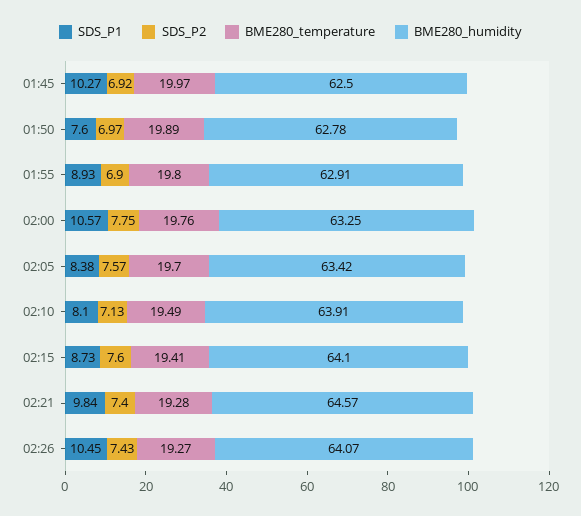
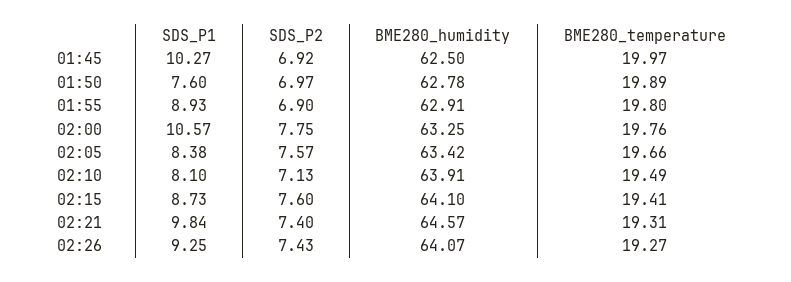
  {
    "SDS_P1": {
      "01:45": 10.27,
      "01:50": 7.6,
      "01:55": 8.93,
      "02:00": 10.57,
      "02:05": 8.38,
      "02:10": 8.1,
      "02:15": 8.73,
      "02:21": 9.84,
-     "02:26": 10.45
+     "02:26": 9.25
    },
    "SDS_P2": {
      "01:45": 6.92,
      "01:50": 6.97,
      "01:55": 6.9,
      "02:00": 7.75,
      "02:05": 7.57,
      "02:10": 7.13,
      "02:15": 7.6,
      "02:21": 7.4,
      "02:26": 7.43
    },
    "BME280_temperature": {
      "01:45": 19.97,
      "01:50": 19.89,
      "01:55": 19.8,
      "02:00": 19.76,
-     "02:05": 19.7,
+     "02:05": 19.66,
      "02:10": 19.49,
      "02:15": 19.41,
-     "02:21": 19.28,
+     "02:21": 19.31,
      "02:26": 19.27
    },
    "BME280_humidity": {
      "01:45": 62.5,
      "01:50": 62.78,
      "01:55": 62.91,
      "02:00": 63.25,
      "02:05": 63.42,
      "02:10": 63.91,
      "02:15": 64.1,
      "02:21": 64.57,
      "02:26": 64.07
    }
  }

